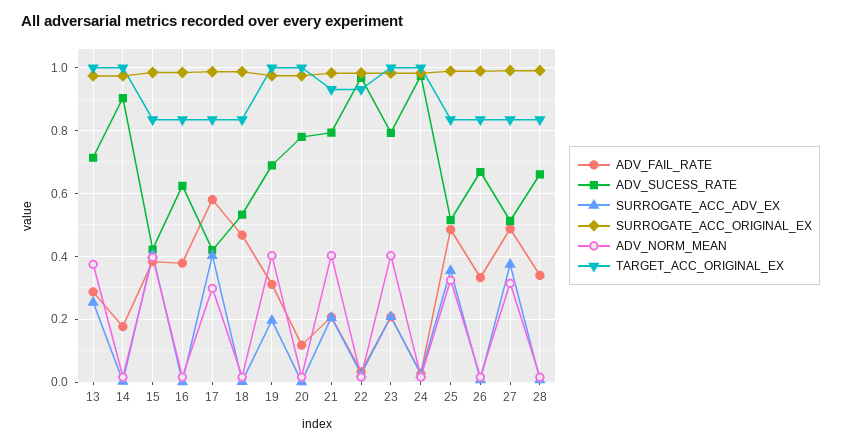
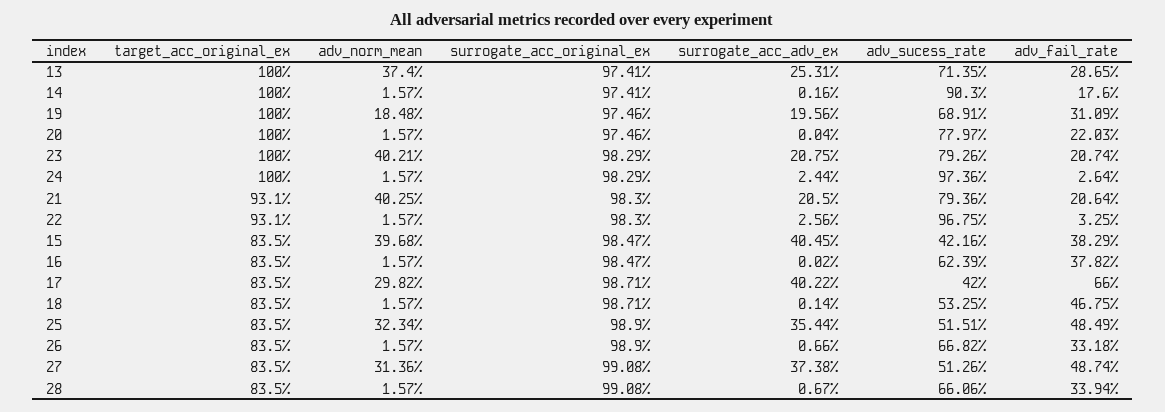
  {
    "ADV_FAIL_RATE": {
      "13": 0.2865,
      "14": 0.176,
      "15": 0.3829,
      "16": 0.3782,
-     "17": 0.58,
+     "17": 0.66,
      "18": 0.4675,
      "19": 0.3109,
-     "20": 0.12,
+     "20": 0.2203,
      "21": 0.2064,
      "22": 0.0325,
      "23": 0.2074,
      "24": 0.0264,
      "25": 0.4849,
      "26": 0.3318,
      "27": 0.4874,
      "28": 0.3394
    },
    "ADV_SUCESS_RATE": {
      "13": 0.7135,
      "14": 0.903,
      "15": 0.4216,
      "16": 0.6239,
      "17": 0.42,
      "18": 0.5325,
      "19": 0.6891,
      "20": 0.7797,
      "21": 0.7936,
      "22": 0.9675,
      "23": 0.7926,
      "24": 0.9736,
      "25": 0.5151,
      "26": 0.6682,
      "27": 0.5126,
      "28": 0.6606
    },
    "SURROGATE_ACC_ADV_EX": {
      "13": 0.2531,
      "14": 0.0016,
      "15": 0.4045,
      "16": 0.0002,
      "17": 0.4022,
      "18": 0.0014,
      "19": 0.1956,
      "20": 0.0004,
      "21": 0.205,
      "22": 0.0256,
      "23": 0.2075,
      "24": 0.0244,
      "25": 0.3544,
      "26": 0.0066,
      "27": 0.3738,
      "28": 0.0067
    },
    "SURROGATE_ACC_ORIGINAL_EX": {
      "13": 0.9741,
      "14": 0.9741,
      "15": 0.9847,
      "16": 0.9847,
      "17": 0.9871,
      "18": 0.9871,
      "19": 0.9746,
      "20": 0.9746,
      "21": 0.983,
      "22": 0.983,
      "23": 0.9829,
      "24": 0.9829,
      "25": 0.989,
      "26": 0.989,
      "27": 0.9908,
      "28": 0.9908
    },
    "ADV_NORM_MEAN": {
      "13": 0.374,
      "14": 0.0157,
      "15": 0.3968,
      "16": 0.0157,
      "17": 0.2982,
      "18": 0.0157,
-     "19": 0.4,
+     "19": 0.1848,
      "20": 0.0157,
      "21": 0.4025,
      "22": 0.0157,
      "23": 0.4021,
      "24": 0.0157,
      "25": 0.3234,
      "26": 0.0157,
      "27": 0.3136,
      "28": 0.0157
    },
    "TARGET_ACC_ORIGINAL_EX": {
      "13": 1,
      "14": 1,
      "15": 0.835,
      "16": 0.835,
      "17": 0.835,
      "18": 0.835,
      "19": 1,
      "20": 1,
      "21": 0.931,
      "22": 0.931,
      "23": 1,
      "24": 1,
      "25": 0.835,
      "26": 0.835,
      "27": 0.835,
      "28": 0.835
    }
  }

